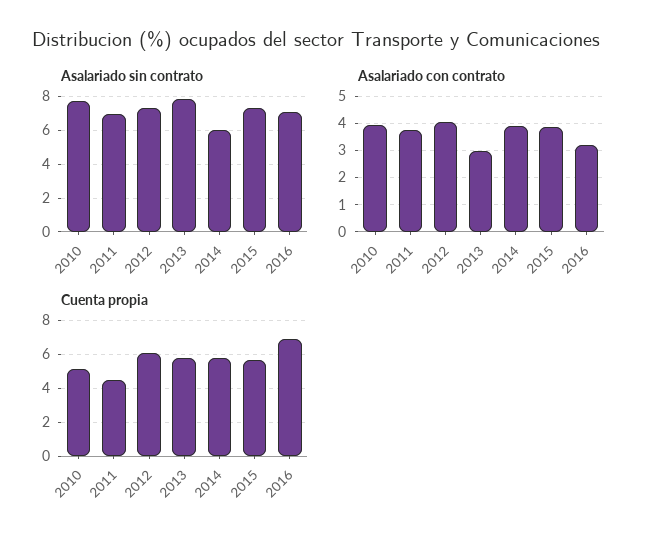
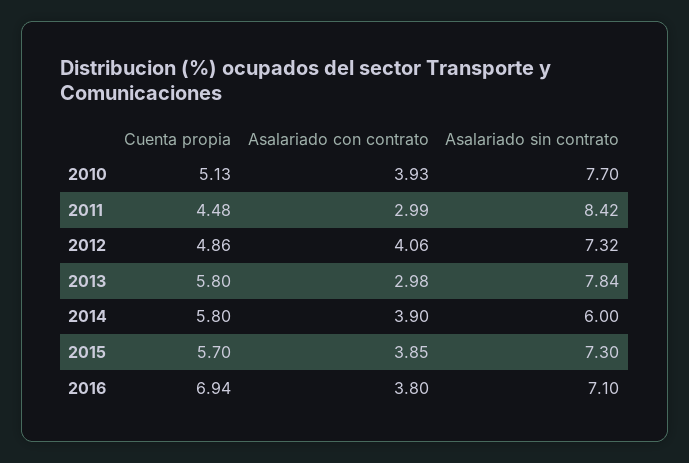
  {
    "Asalariado sin contrato": {
      "2010": 7.7,
-     "2011": 7,
+     "2011": 8.42,
      "2012": 7.32,
      "2013": 7.84,
      "2014": 6,
      "2015": 7.3,
      "2016": 7.1
    },
    "Asalariado con contrato": {
      "2010": 3.93,
-     "2011": 3.75,
+     "2011": 2.99,
      "2012": 4.06,
      "2013": 2.98,
      "2014": 3.9,
      "2015": 3.85,
-     "2016": 3.25
+     "2016": 3.8
    },
    "Cuenta propia": {
      "2010": 5.13,
      "2011": 4.48,
-     "2012": 6,
+     "2012": 4.86,
      "2013": 5.8,
      "2014": 5.8,
      "2015": 5.7,
      "2016": 6.94
    }
  }

